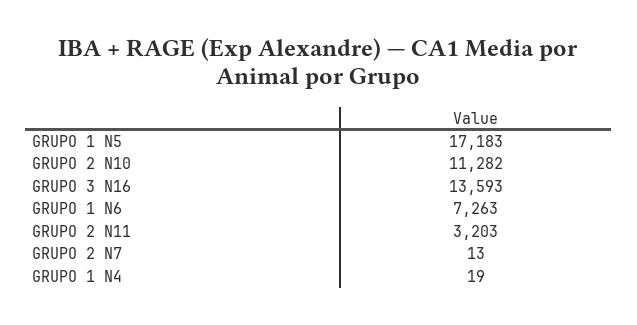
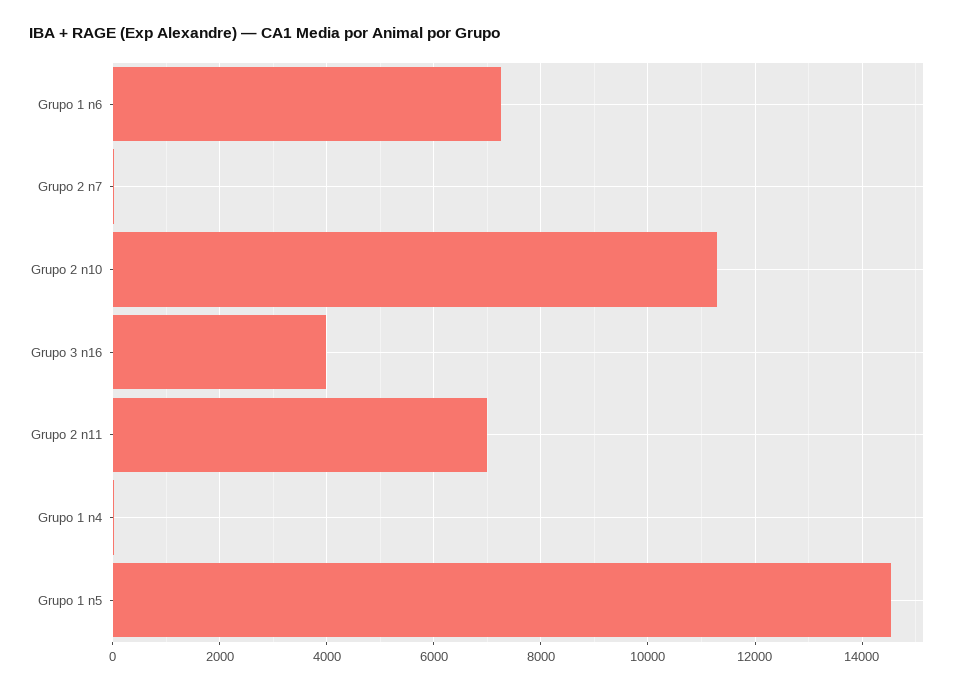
  {
-   "GRUPO 1 N5": 17183,
+   "GRUPO 1 N5": 14600,
    "GRUPO 2 N10": 11282,
-   "GRUPO 3 N16": 13593,
+   "GRUPO 3 N16": 4000,
    "GRUPO 1 N6": 7263,
-   "GRUPO 2 N11": 3203,
+   "GRUPO 2 N11": 7000,
    "GRUPO 2 N7": 13,
    "GRUPO 1 N4": 19
  }

